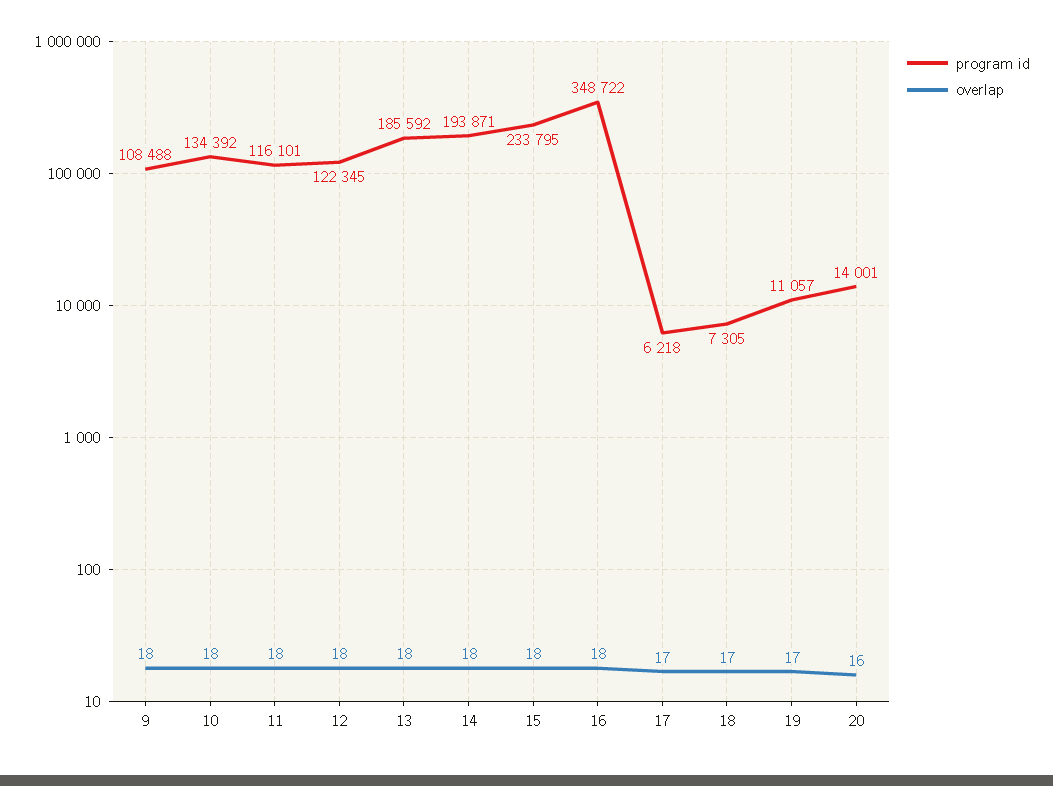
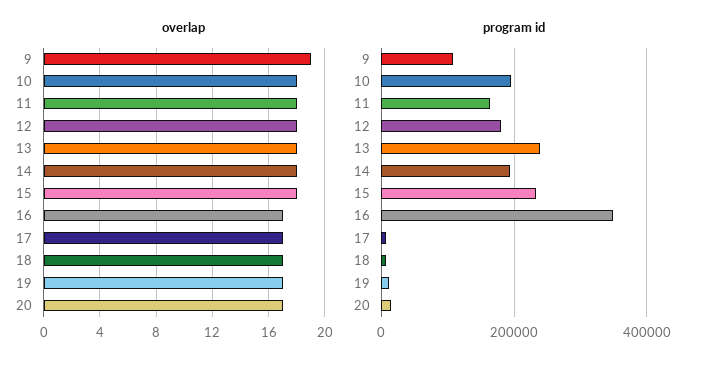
  {
    "program id": {
      "9": 108488,
-     "10": 134392,
+     "10": 200000,
-     "11": 116101,
+     "11": 160000,
-     "12": 122345,
+     "12": 180000,
-     "13": 185592,
+     "13": 240000,
      "14": 193871,
      "15": 233795,
      "16": 348722,
      "17": 6218,
      "18": 7305,
      "19": 11057,
      "20": 14001
    },
    "overlap": {
-     "9": 18,
+     "9": 19,
      "10": 18,
      "11": 18,
      "12": 18,
      "13": 18,
      "14": 18,
      "15": 18,
-     "16": 18,
+     "16": 17,
      "17": 17,
      "18": 17,
      "19": 17,
-     "20": 16
+     "20": 17
    }
  }

